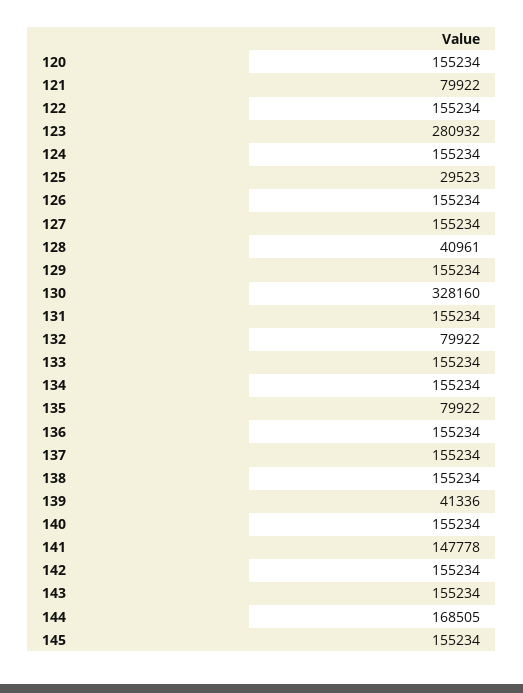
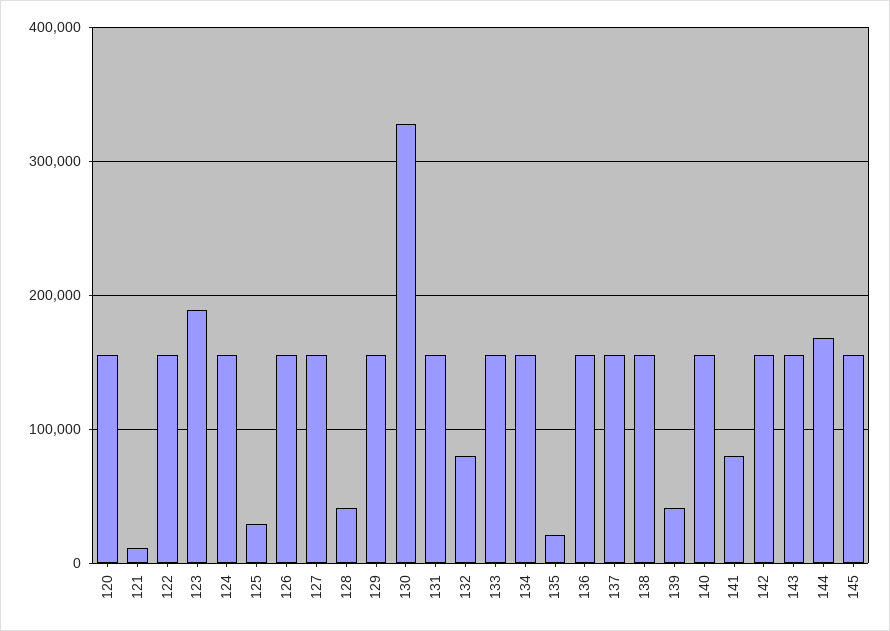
  {
    "120": 155234,
-   "121": 79922,
+   "121": 10000,
    "122": 155234,
-   "123": 280932,
+   "123": 190000,
    "124": 155234,
    "125": 29523,
    "126": 155234,
    "127": 155234,
    "128": 40961,
    "129": 155234,
    "130": 328160,
    "131": 155234,
    "132": 79922,
    "133": 155234,
    "134": 155234,
-   "135": 79922,
+   "135": 20000,
    "136": 155234,
    "137": 155234,
    "138": 155234,
    "139": 41336,
    "140": 155234,
-   "141": 147778,
+   "141": 80000,
    "142": 155234,
    "143": 155234,
    "144": 168505,
    "145": 155234
  }

